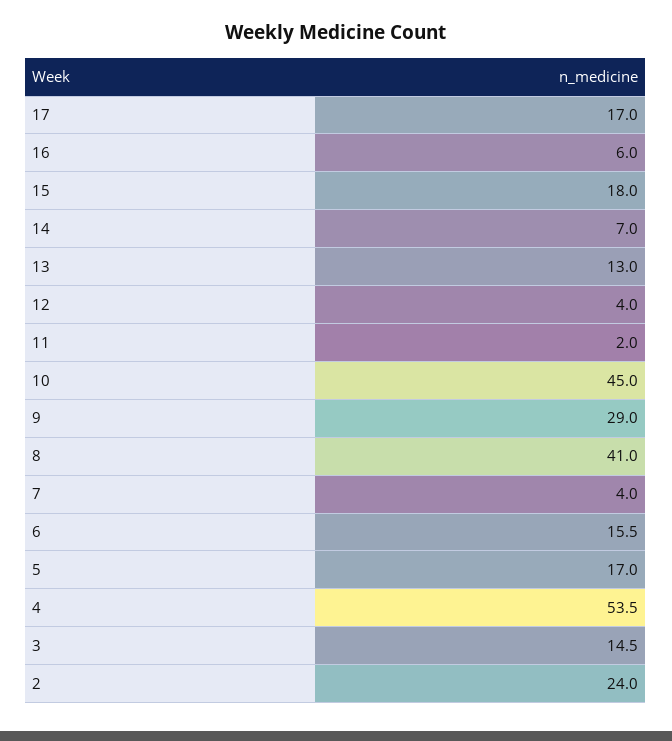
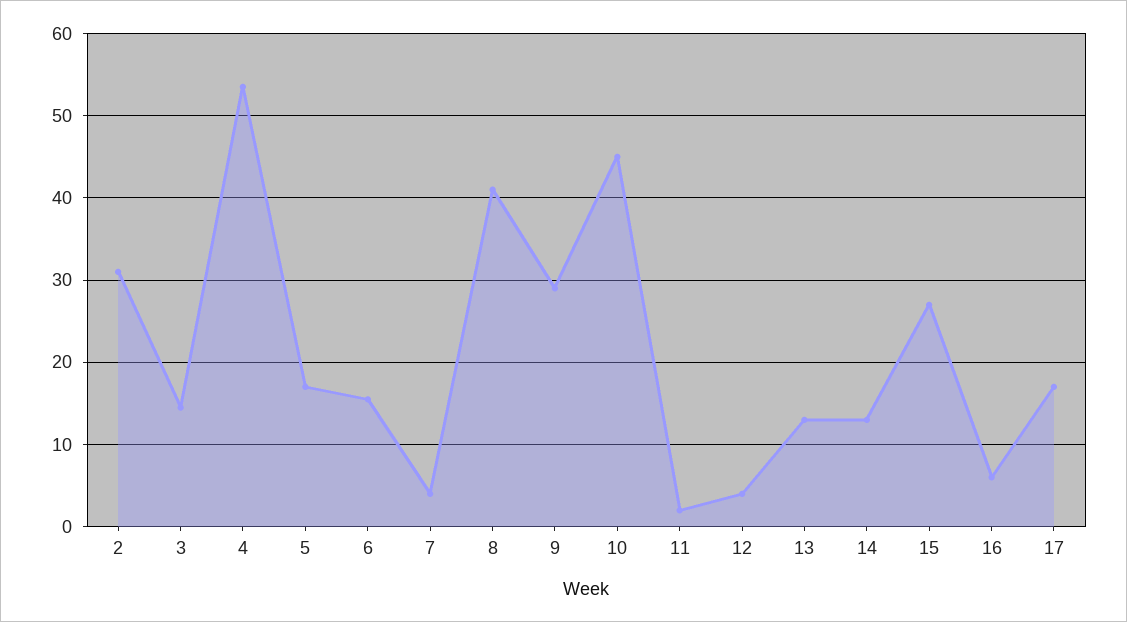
  {
    "17": 17,
    "16": 6,
-   "15": 18,
+   "15": 27,
-   "14": 7,
+   "14": 13,
    "13": 13,
    "12": 4,
    "11": 2,
    "10": 45,
    "9": 29,
    "8": 41,
    "7": 4,
    "6": 15.5,
    "5": 17,
    "4": 53.5,
    "3": 14.5,
-   "2": 24
+   "2": 31
  }

